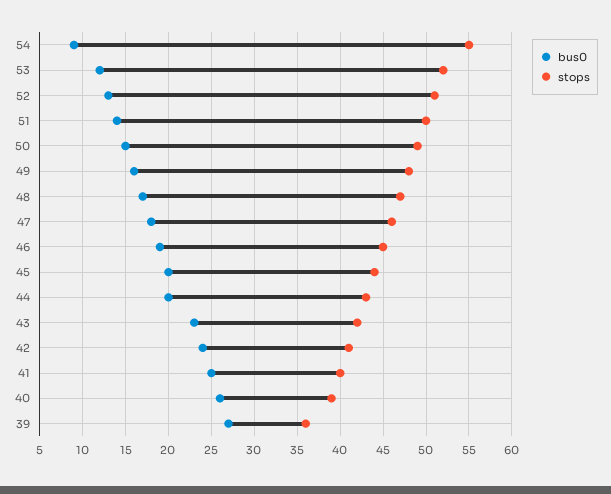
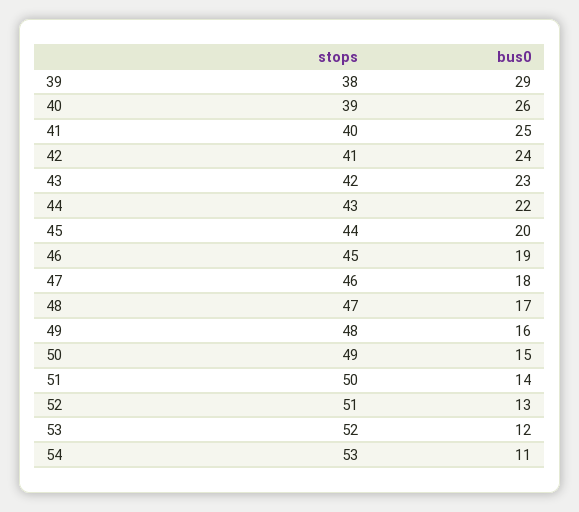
  {
    "bus0": {
-     "54": 9,
+     "54": 11,
      "53": 12,
      "52": 13,
      "51": 14,
      "50": 15,
      "49": 16,
      "48": 17,
      "47": 18,
      "46": 19,
      "45": 20,
-     "44": 20,
+     "44": 22,
      "43": 23,
      "42": 24,
      "41": 25,
      "40": 26,
-     "39": 27
+     "39": 29
    },
    "stops": {
-     "54": 55,
+     "54": 53,
      "53": 52,
      "52": 51,
      "51": 50,
      "50": 49,
      "49": 48,
      "48": 47,
      "47": 46,
      "46": 45,
      "45": 44,
      "44": 43,
      "43": 42,
      "42": 41,
      "41": 40,
      "40": 39,
-     "39": 36
+     "39": 38
    }
  }

